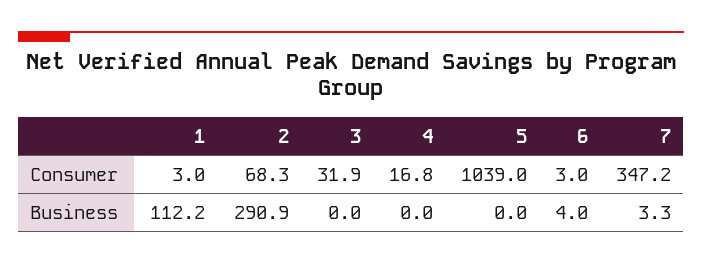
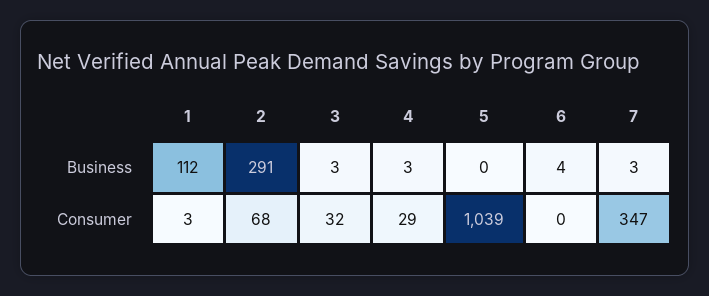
  {
    "1": {
      "Consumer": 3,
      "Business": 112.2
    },
    "2": {
      "Consumer": 68.3,
      "Business": 290.9
    },
    "3": {
      "Consumer": 31.9,
-     "Business": 0
+     "Business": 3
    },
    "4": {
-     "Consumer": 16.8,
+     "Consumer": 29,
-     "Business": 0
+     "Business": 3
    },
    "5": {
      "Consumer": 1039,
      "Business": 0
    },
    "6": {
-     "Consumer": 3,
+     "Consumer": 0,
      "Business": 4
    },
    "7": {
      "Consumer": 347.2,
      "Business": 3.3
    }
  }

